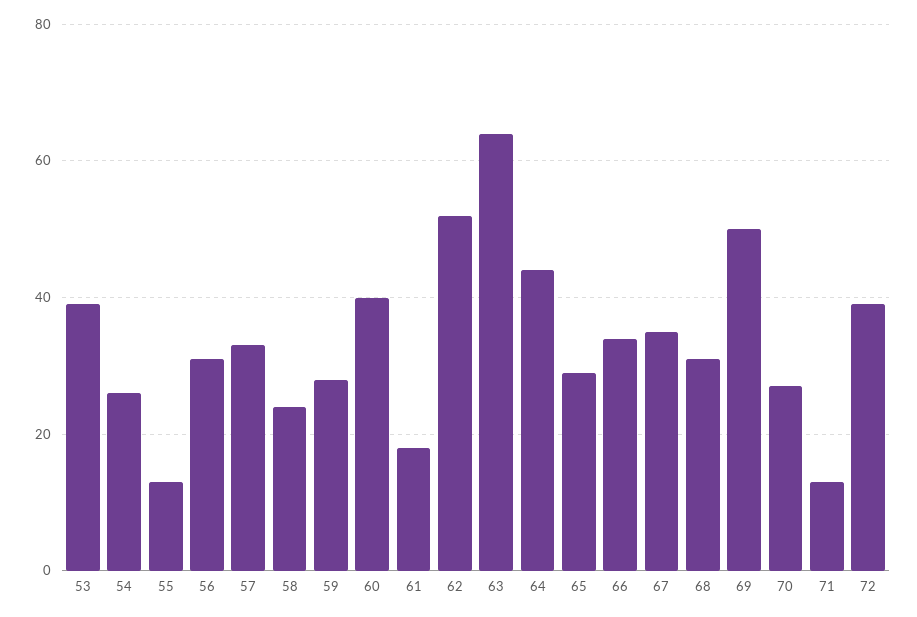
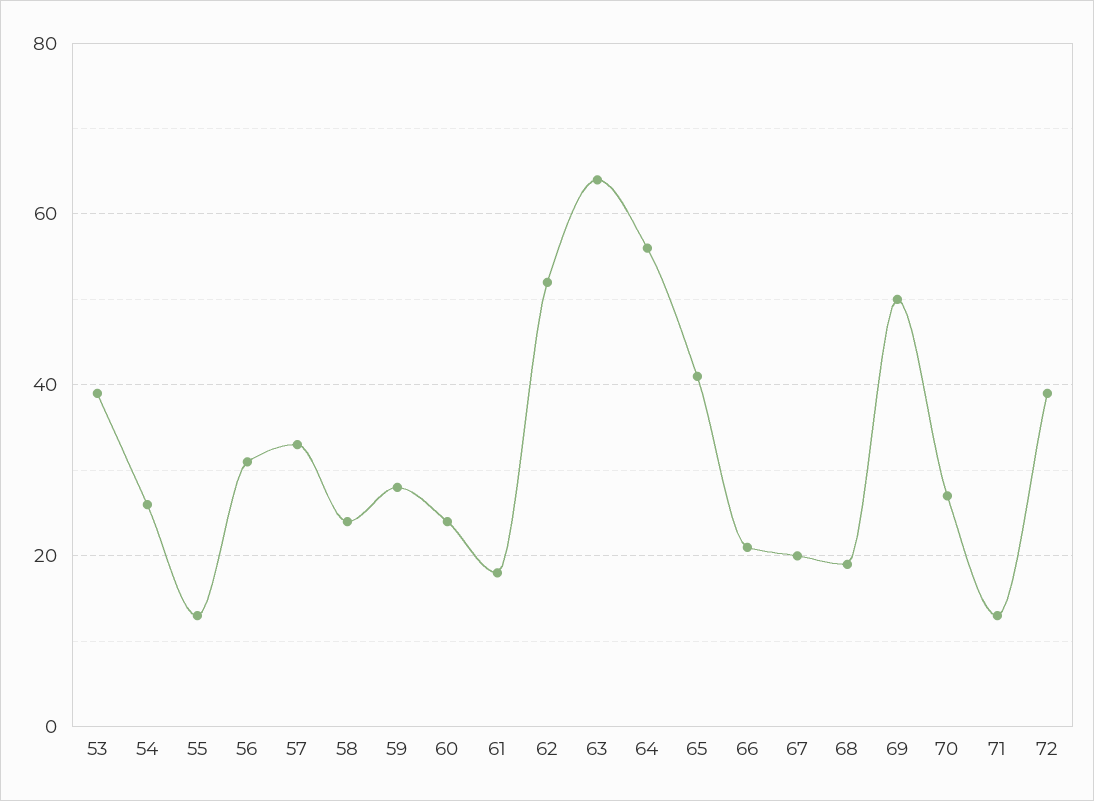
  {
    "53": 40,
    "54": 25,
    "55": 15,
    "56": 30,
    "57": 35,
    "58": 25,
    "59": 30,
-   "60": 40,
+   "60": 25,
    "61": 20,
    "62": 50,
    "63": 65,
-   "64": 45,
+   "64": 55,
-   "65": 30,
+   "65": 40,
-   "66": 35,
+   "66": 20,
-   "67": 35,
+   "67": 20,
-   "68": 30,
+   "68": 20,
    "69": 50,
    "70": 25,
    "71": 15,
    "72": 40
  }

